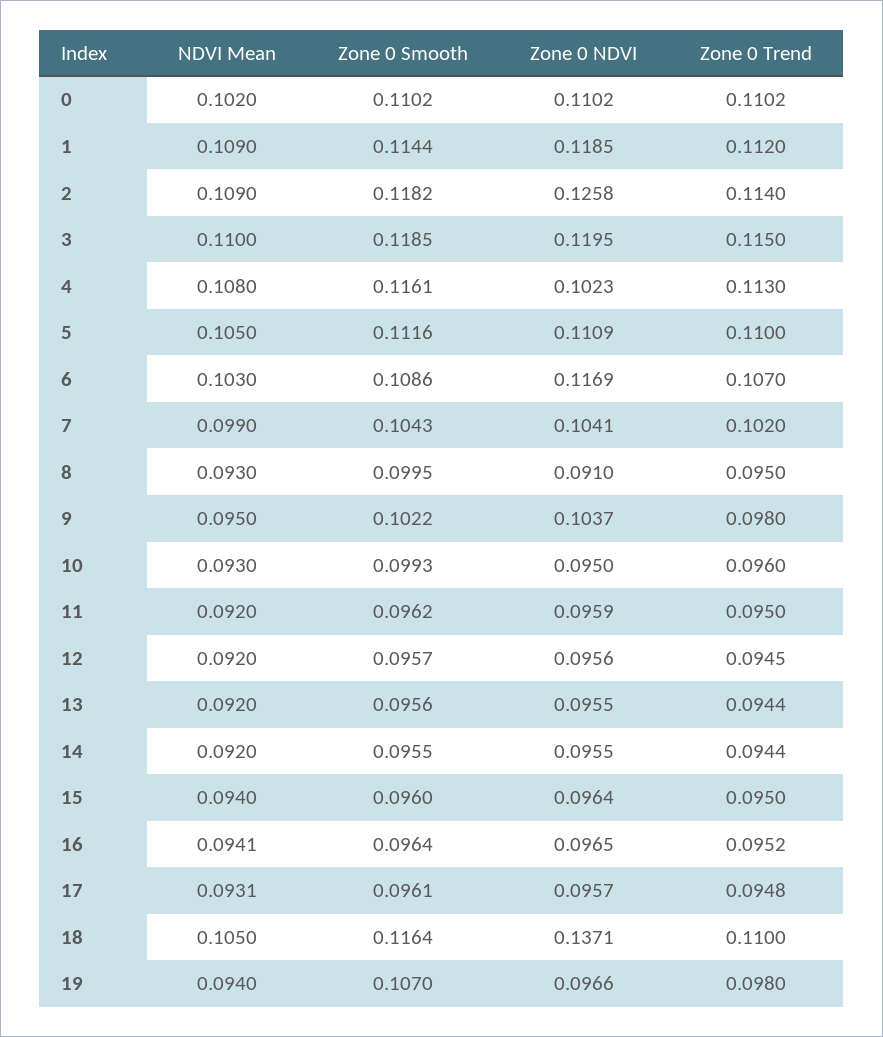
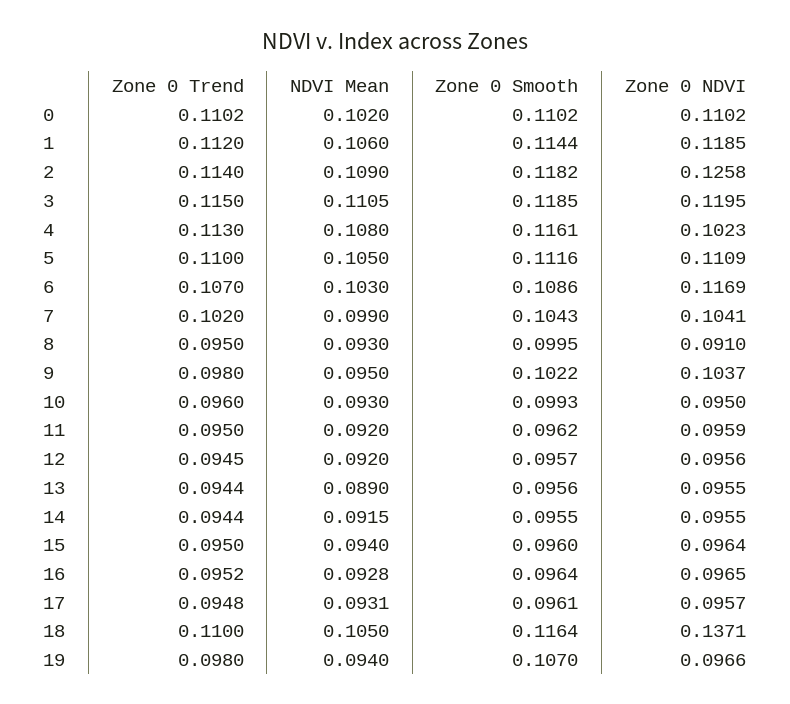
  {
    "NDVI Mean": {
      "0": 0.102,
-     "1": 0.109,
+     "1": 0.106,
      "2": 0.109,
-     "3": 0.11,
+     "3": 0.1105,
      "4": 0.108,
      "5": 0.105,
      "6": 0.103,
      "7": 0.099,
      "8": 0.093,
      "9": 0.095,
      "10": 0.093,
      "11": 0.092,
      "12": 0.092,
-     "13": 0.092,
+     "13": 0.089,
-     "14": 0.092,
+     "14": 0.0915,
      "15": 0.094,
-     "16": 0.0941,
+     "16": 0.0928,
      "17": 0.0931,
      "18": 0.105,
      "19": 0.094
    },
    "Zone 0 Smooth": {
      "0": 0.1102,
      "1": 0.1144,
      "2": 0.1182,
      "3": 0.1185,
      "4": 0.1161,
      "5": 0.1116,
      "6": 0.1086,
      "7": 0.1043,
      "8": 0.0995,
      "9": 0.1022,
      "10": 0.0993,
      "11": 0.0962,
      "12": 0.0957,
      "13": 0.0956,
      "14": 0.0955,
      "15": 0.096,
      "16": 0.0964,
      "17": 0.0961,
      "18": 0.1164,
      "19": 0.107
    },
    "Zone 0 NDVI": {
      "0": 0.1102,
      "1": 0.1185,
      "2": 0.1258,
      "3": 0.1195,
      "4": 0.1023,
      "5": 0.1109,
      "6": 0.1169,
      "7": 0.1041,
      "8": 0.091,
      "9": 0.1037,
      "10": 0.095,
      "11": 0.0959,
      "12": 0.0956,
      "13": 0.0955,
      "14": 0.0955,
      "15": 0.0964,
      "16": 0.0965,
      "17": 0.0957,
      "18": 0.1371,
      "19": 0.0966
    },
    "Zone 0 Trend": {
      "0": 0.1102,
      "1": 0.112,
      "2": 0.114,
      "3": 0.115,
      "4": 0.113,
      "5": 0.11,
      "6": 0.107,
      "7": 0.102,
      "8": 0.095,
      "9": 0.098,
      "10": 0.096,
      "11": 0.095,
      "12": 0.0945,
      "13": 0.0944,
      "14": 0.0944,
      "15": 0.095,
      "16": 0.0952,
      "17": 0.0948,
      "18": 0.11,
      "19": 0.098
    }
  }

